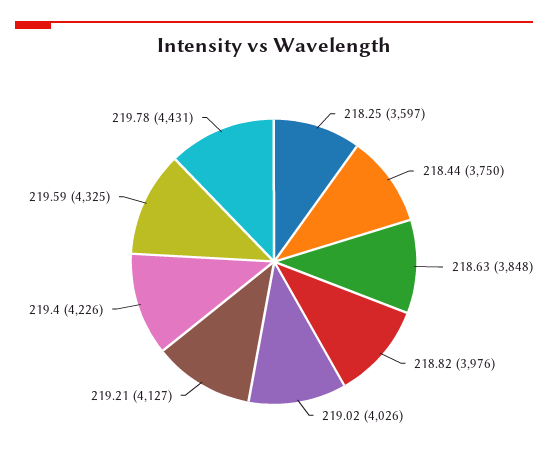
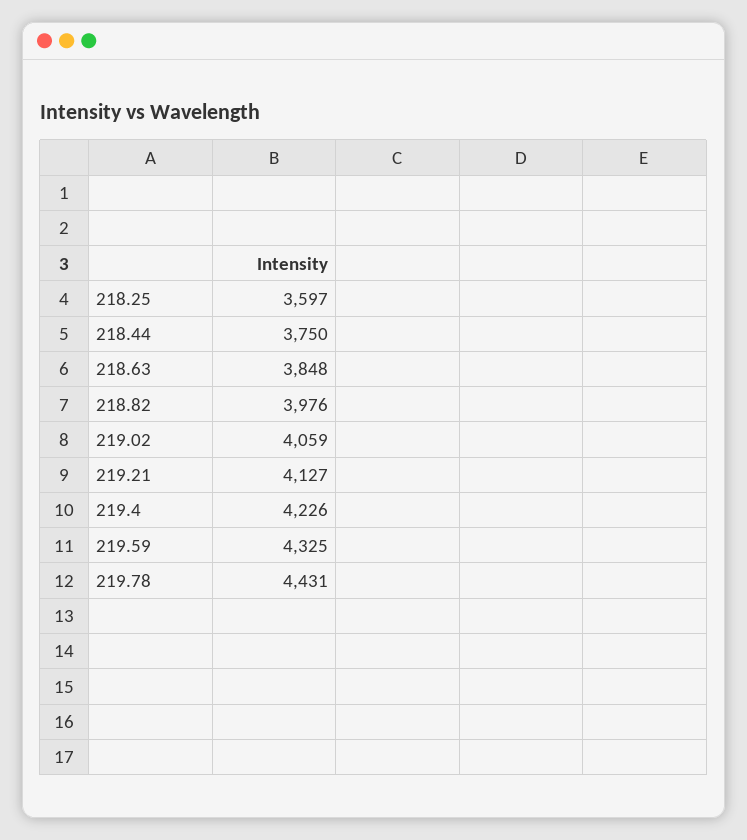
  {
    "218.25": 3597,
    "218.44": 3750,
    "218.63": 3848,
    "218.82": 3976,
-   "219.02": 4026,
+   "219.02": 4059,
    "219.21": 4127,
    "219.4": 4226,
    "219.59": 4325,
    "219.78": 4431
  }

